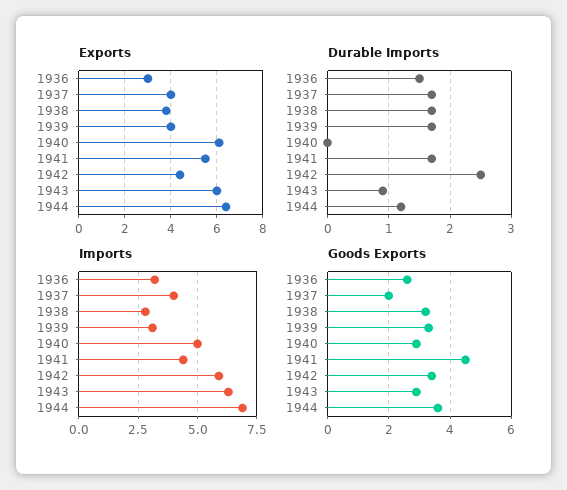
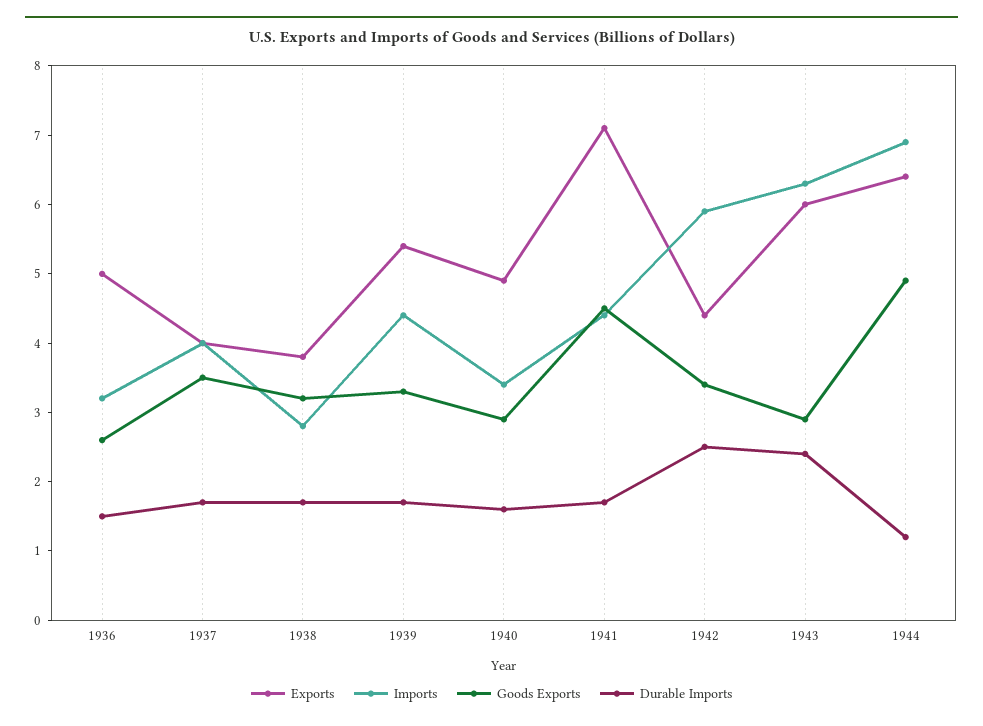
  {
    "Exports": {
-     "1936": 3,
+     "1936": 5,
      "1937": 4,
      "1938": 4,
-     "1939": 4,
+     "1939": 5.5,
-     "1940": 6,
+     "1940": 5,
-     "1941": 5.5,
+     "1941": 7,
      "1942": 4.5,
      "1943": 6,
      "1944": 6.5
    },
    "Durable Imports": {
      "1936": 1.5,
      "1937": 1.7,
      "1938": 1.7,
      "1939": 1.7,
-     "1940": 0,
+     "1940": 1.5,
      "1941": 1.7,
      "1942": 2.5,
-     "1943": 0.9,
+     "1943": 2.5,
      "1944": 1.2
    },
    "Imports": {
      "1936": 3,
      "1937": 4,
      "1938": 3,
-     "1939": 3,
+     "1939": 4.5,
-     "1940": 5,
+     "1940": 3.5,
      "1941": 4.5,
      "1942": 6,
      "1943": 6.5,
      "1944": 7
    },
    "Goods Exports": {
      "1936": 2.5,
-     "1937": 2,
+     "1937": 3.5,
      "1938": 3,
      "1939": 3.5,
      "1940": 3,
      "1941": 4.5,
      "1942": 3.5,
      "1943": 3,
-     "1944": 3.5
+     "1944": 5
    }
  }

